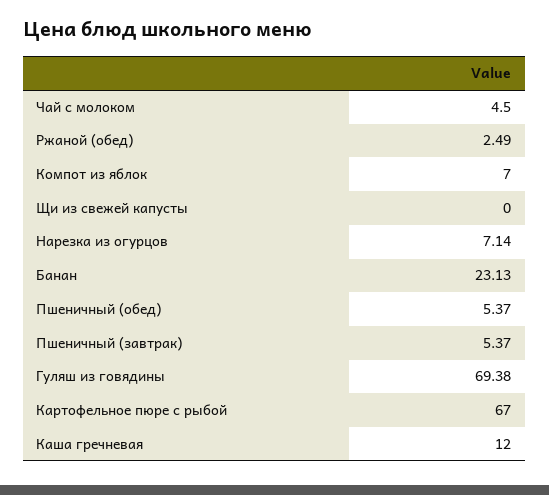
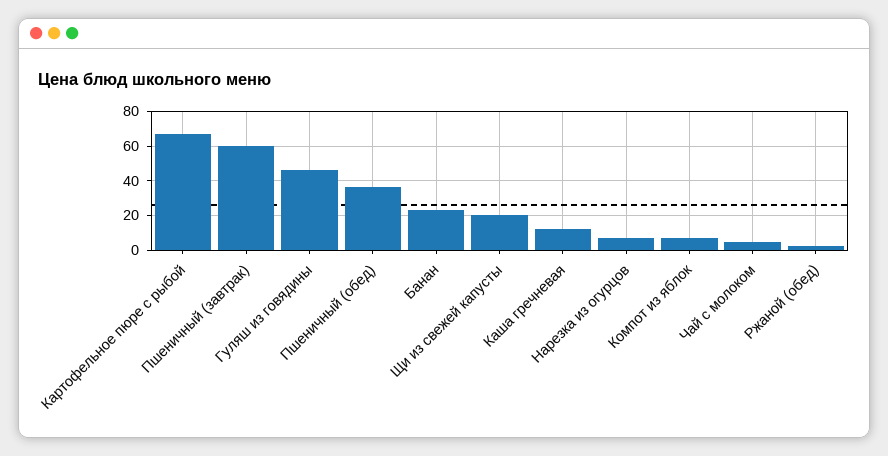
  {
    "Чай с молоком": 4.5,
    "Ржаной (обед)": 2.49,
    "Компот из яблок": 7,
-   "Щи из свежей капусты": 0,
+   "Щи из свежей капусты": 20,
    "Нарезка из огурцов": 7.14,
    "Банан": 23.13,
-   "Пшеничный (обед)": 5.37,
+   "Пшеничный (обед)": 35,
-   "Пшеничный (завтрак)": 5.37,
+   "Пшеничный (завтрак)": 60,
-   "Гуляш из говядины": 69.38,
+   "Гуляш из говядины": 45,
    "Картофельное пюре с рыбой": 67,
    "Каша гречневая": 12
  }

